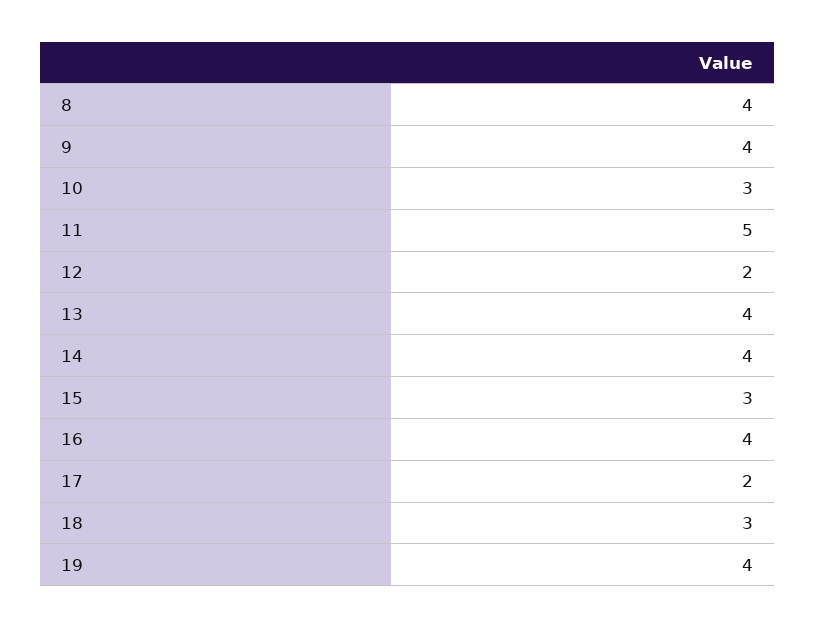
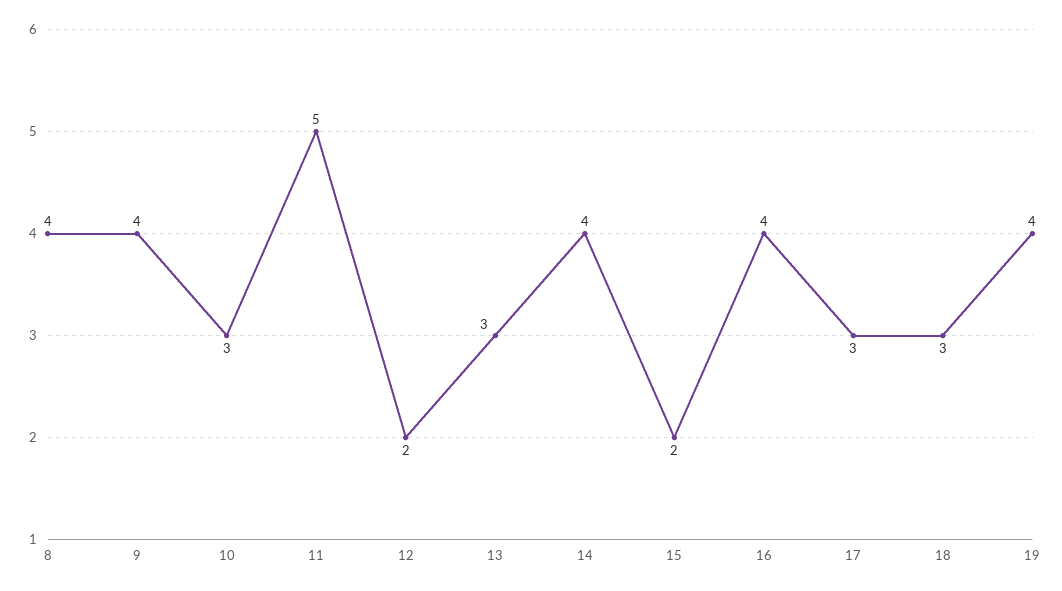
  {
    "8": 4,
    "9": 4,
    "10": 3,
    "11": 5,
    "12": 2,
-   "13": 4,
+   "13": 3,
    "14": 4,
-   "15": 3,
+   "15": 2,
    "16": 4,
-   "17": 2,
+   "17": 3,
    "18": 3,
    "19": 4
  }

